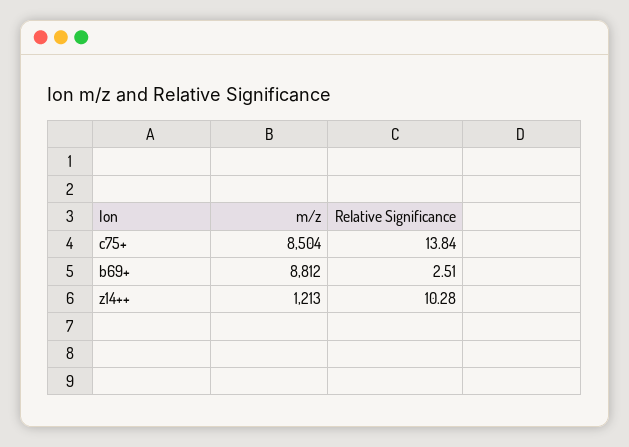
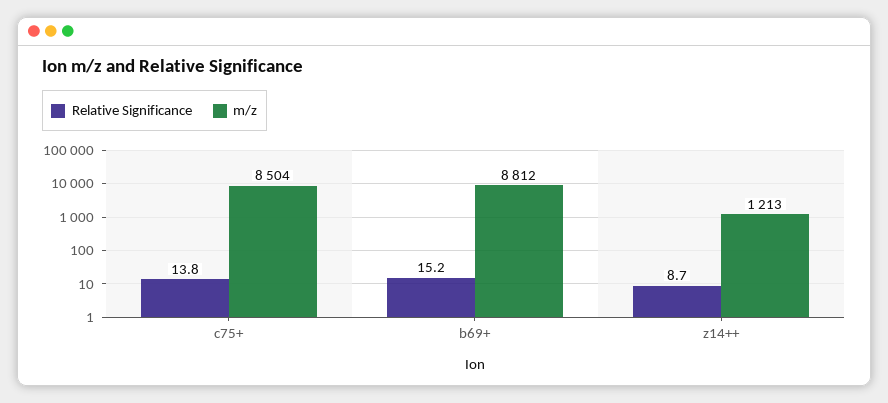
  {
    "m/z": {
      "c75+": 8504,
      "b69+": 8812,
      "z14++": 1213
    },
    "Relative Significance": {
      "c75+": 13.84,
-     "b69+": 2.51,
+     "b69+": 15.2,
-     "z14++": 10.28
+     "z14++": 8.7
    }
  }

